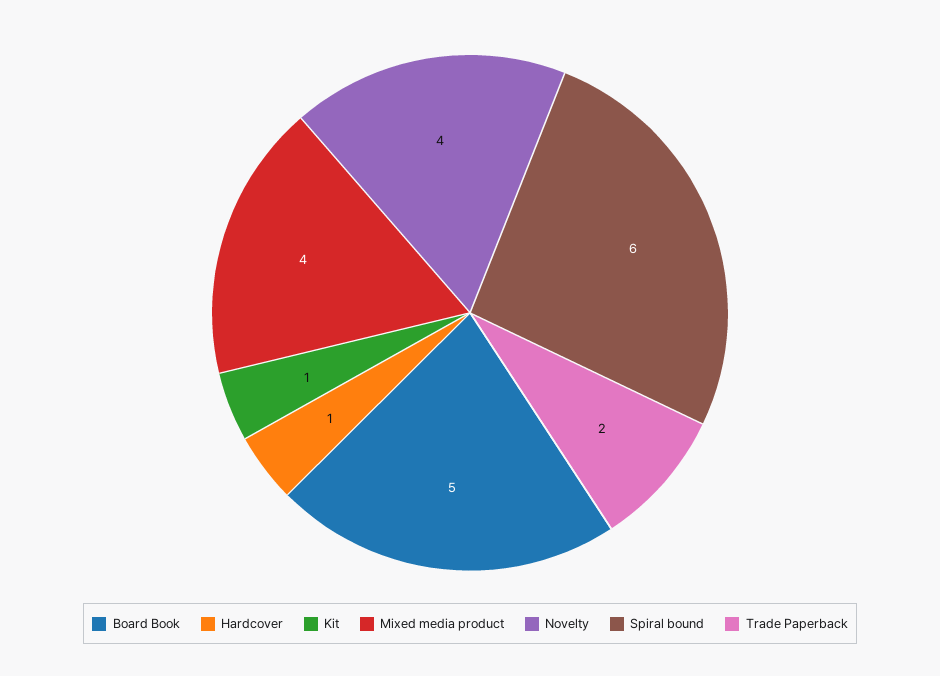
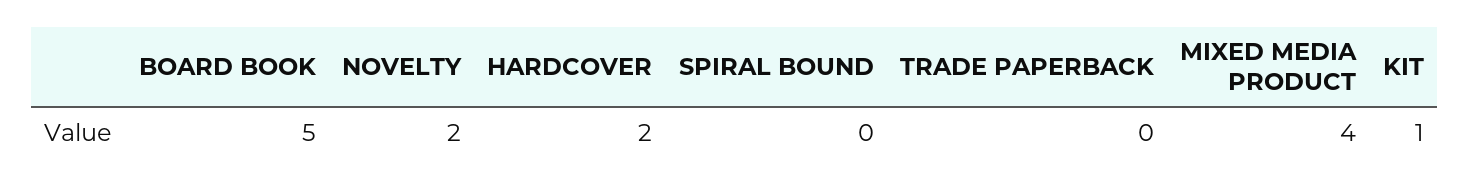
  {
    "Board Book": 5,
-   "Hardcover": 1,
+   "Hardcover": 2,
    "Kit": 1,
    "Mixed media product": 4,
-   "Novelty": 4,
+   "Novelty": 2,
-   "Spiral bound": 6,
+   "Spiral bound": 0,
-   "Trade Paperback": 2
+   "Trade Paperback": 0
  }

